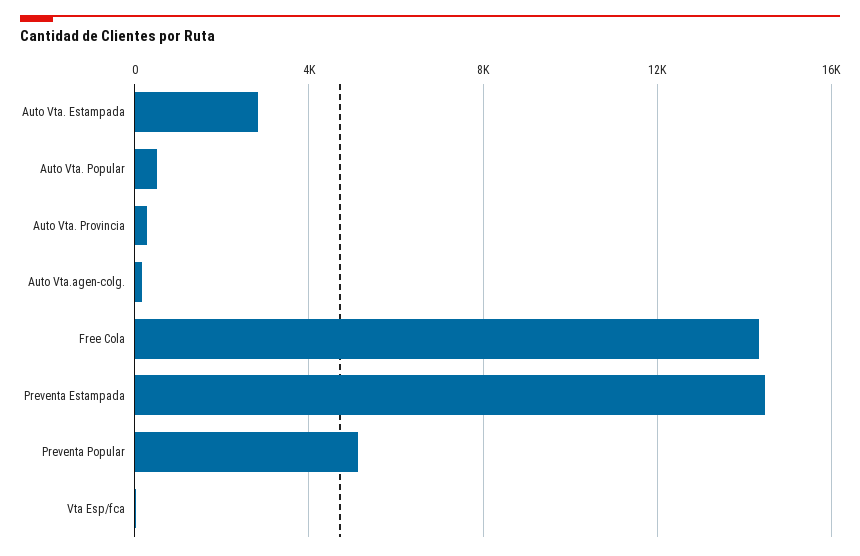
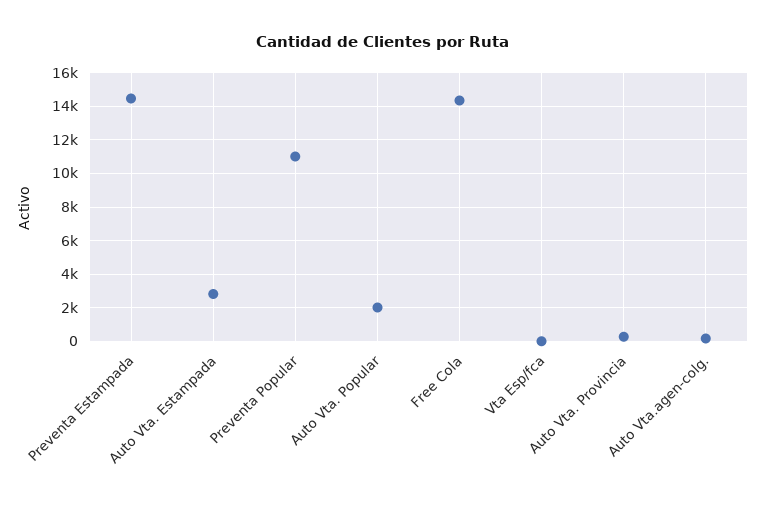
  {
    "Auto Vta. Estampada": 3000,
-   "Auto Vta. Popular": 500,
+   "Auto Vta. Popular": 2000,
    "Auto Vta. Provincia": 500,
    "Auto Vta.agen-colg.": 0,
    "Free Cola": 14500,
    "Preventa Estampada": 14500,
-   "Preventa Popular": 5000,
+   "Preventa Popular": 11000,
    "Vta Esp/fca": 0
  }

